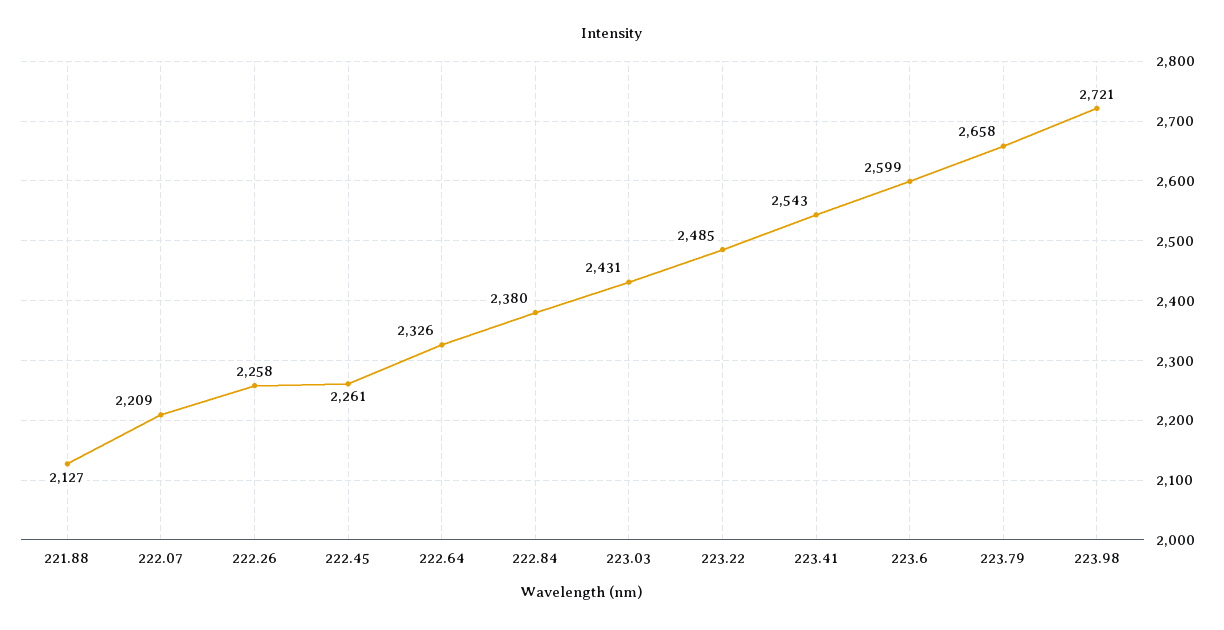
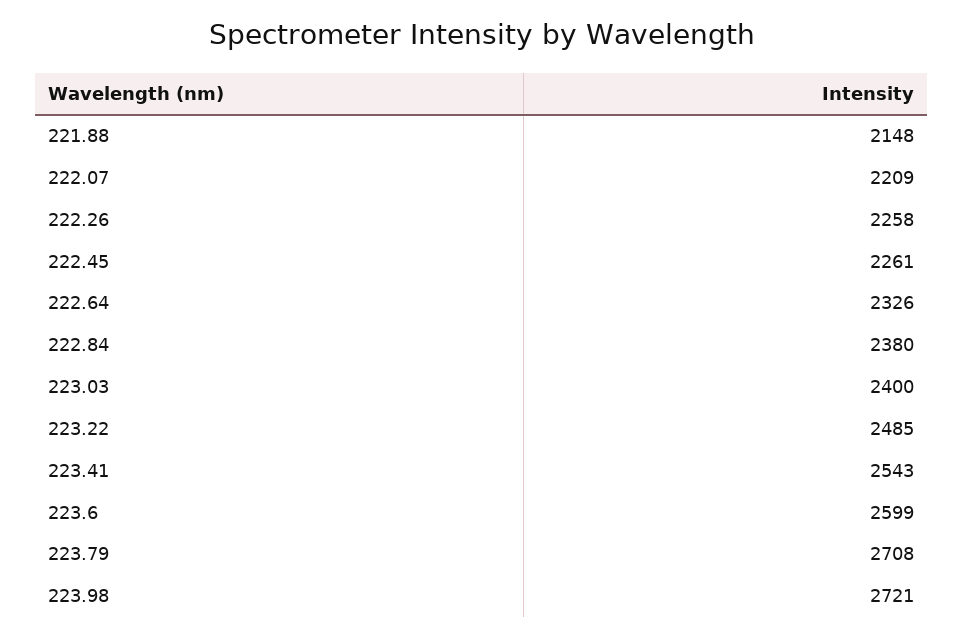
  {
-   "221.88": 2127,
+   "221.88": 2148,
    "222.07": 2209,
    "222.26": 2258,
    "222.45": 2261,
    "222.64": 2326,
    "222.84": 2380,
-   "223.03": 2431,
+   "223.03": 2400,
    "223.22": 2485,
    "223.41": 2543,
    "223.6": 2599,
-   "223.79": 2658,
+   "223.79": 2708,
    "223.98": 2721
  }

